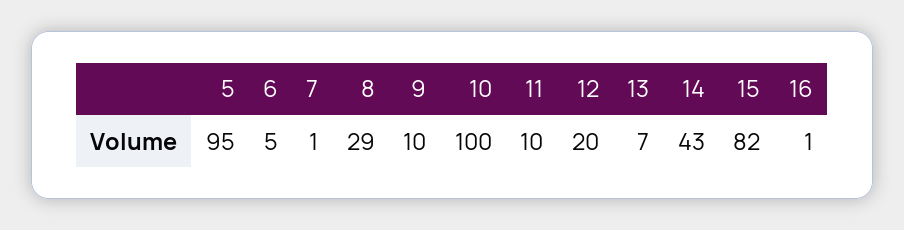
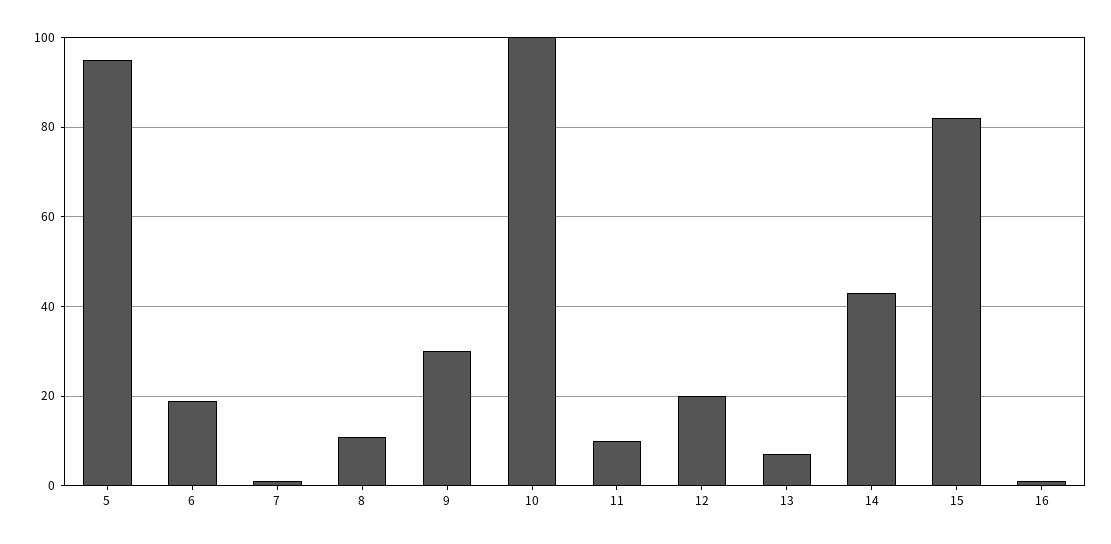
  {
    "5": 95,
-   "6": 5,
+   "6": 20,
    "7": 1,
-   "8": 29,
+   "8": 10,
-   "9": 10,
+   "9": 30,
    "10": 100,
    "11": 10,
    "12": 20,
    "13": 7,
    "14": 43,
    "15": 82,
    "16": 1
  }

